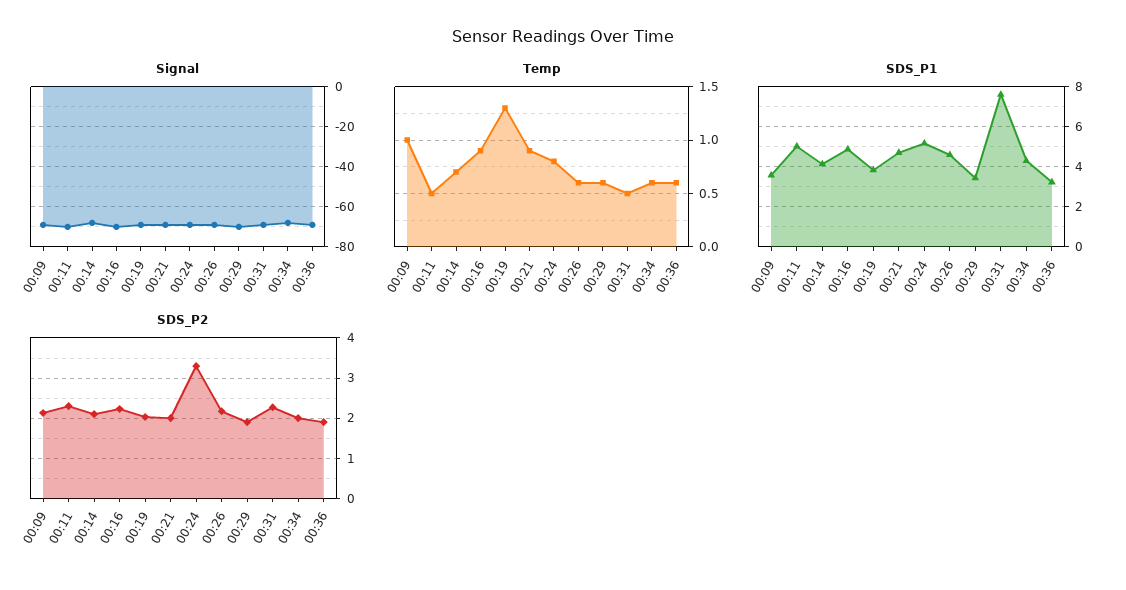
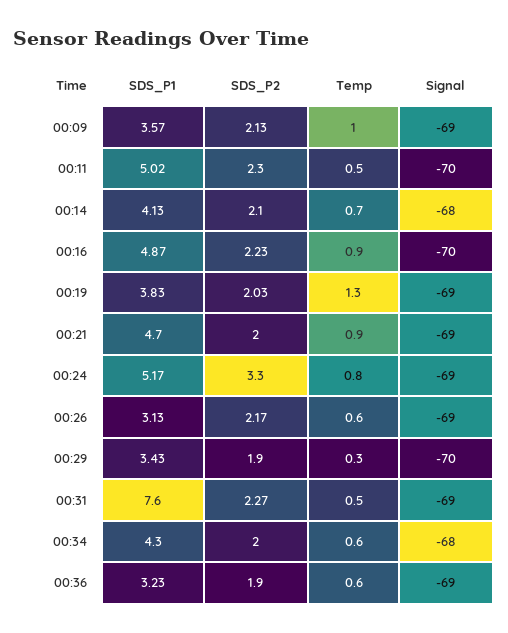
  {
    "Signal": {
      "00:09": -69,
      "00:11": -70,
      "00:14": -68,
      "00:16": -70,
      "00:19": -69,
      "00:21": -69,
      "00:24": -69,
      "00:26": -69,
      "00:29": -70,
      "00:31": -69,
      "00:34": -68,
      "00:36": -69
    },
    "Temp": {
      "00:09": 1,
      "00:11": 0.5,
      "00:14": 0.7,
      "00:16": 0.9,
      "00:19": 1.3,
      "00:21": 0.9,
      "00:24": 0.8,
      "00:26": 0.6,
-     "00:29": 0.6,
+     "00:29": 0.3,
      "00:31": 0.5,
      "00:34": 0.6,
      "00:36": 0.6
    },
    "SDS_P1": {
      "00:09": 3.57,
      "00:11": 5.02,
      "00:14": 4.13,
      "00:16": 4.87,
      "00:19": 3.83,
      "00:21": 4.7,
      "00:24": 5.17,
-     "00:26": 4.5,
+     "00:26": 3.13,
      "00:29": 3.43,
      "00:31": 7.6,
      "00:34": 4.3,
      "00:36": 3.23
    },
    "SDS_P2": {
      "00:09": 2.13,
      "00:11": 2.3,
      "00:14": 2.1,
      "00:16": 2.23,
      "00:19": 2.03,
      "00:21": 2,
      "00:24": 3.3,
      "00:26": 2.17,
      "00:29": 1.9,
      "00:31": 2.27,
      "00:34": 2,
      "00:36": 1.9
    }
  }

